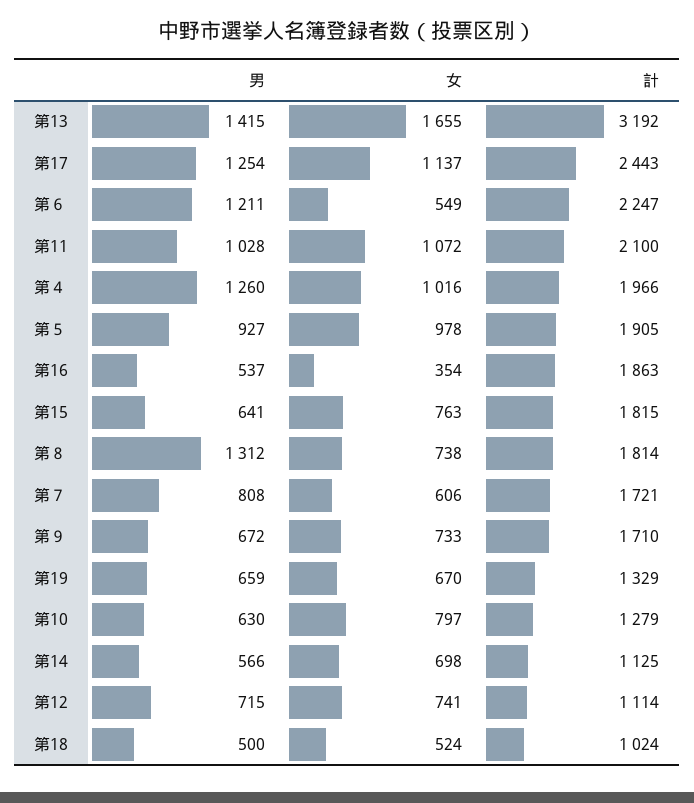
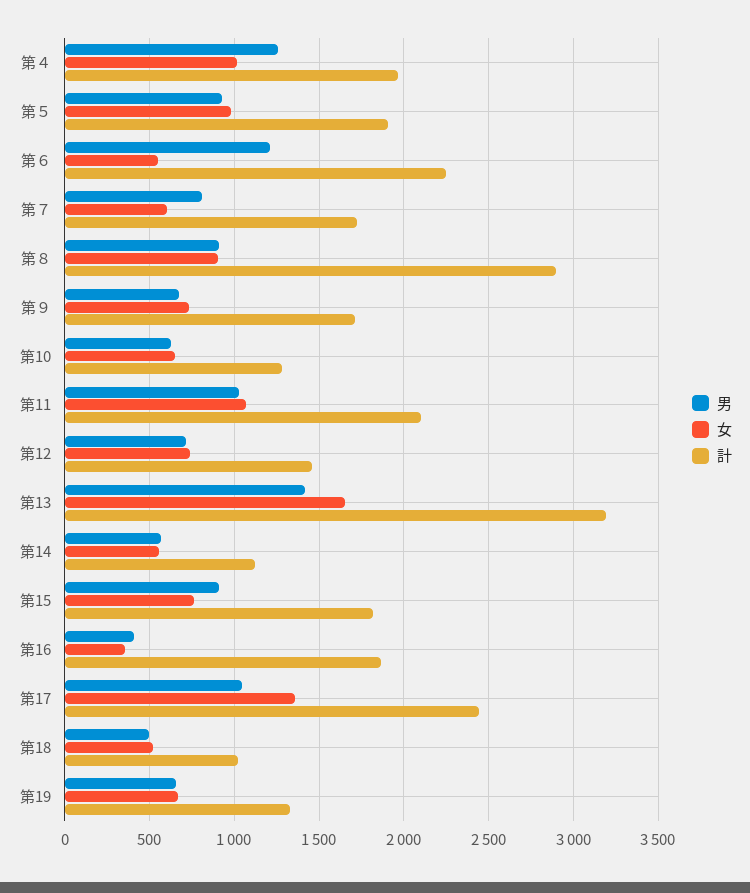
  {
    "男": {
      "第13": 1415,
-     "第17": 1254,
+     "第17": 1050,
      "第６": 1211,
      "第11": 1028,
      "第４": 1260,
      "第５": 927,
-     "第16": 537,
+     "第16": 400,
-     "第15": 641,
+     "第15": 900,
-     "第８": 1312,
+     "第８": 900,
      "第７": 808,
      "第９": 672,
      "第19": 659,
      "第10": 630,
      "第14": 566,
      "第12": 715,
      "第18": 500
    },
    "女": {
      "第13": 1655,
-     "第17": 1137,
+     "第17": 1350,
      "第６": 549,
      "第11": 1072,
      "第４": 1016,
      "第５": 978,
      "第16": 354,
      "第15": 763,
-     "第８": 738,
+     "第８": 900,
      "第７": 606,
      "第９": 733,
      "第19": 670,
-     "第10": 797,
+     "第10": 650,
-     "第14": 698,
+     "第14": 550,
      "第12": 741,
      "第18": 524
    },
    "計": {
      "第13": 3192,
      "第17": 2443,
      "第６": 2247,
      "第11": 2100,
      "第４": 1966,
      "第５": 1905,
      "第16": 1863,
      "第15": 1815,
-     "第８": 1814,
+     "第８": 2900,
      "第７": 1721,
      "第９": 1710,
      "第19": 1329,
      "第10": 1279,
      "第14": 1125,
-     "第12": 1114,
+     "第12": 1450,
      "第18": 1024
    }
  }

